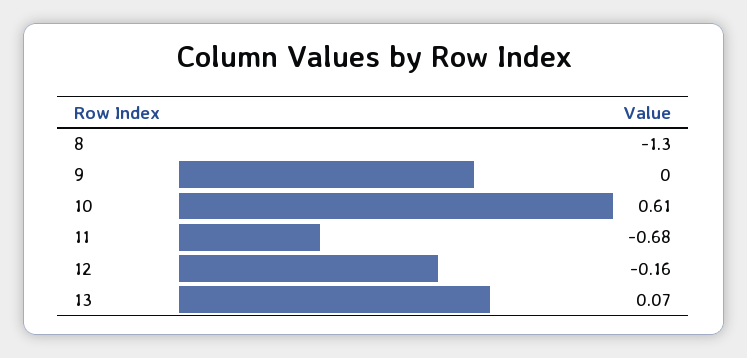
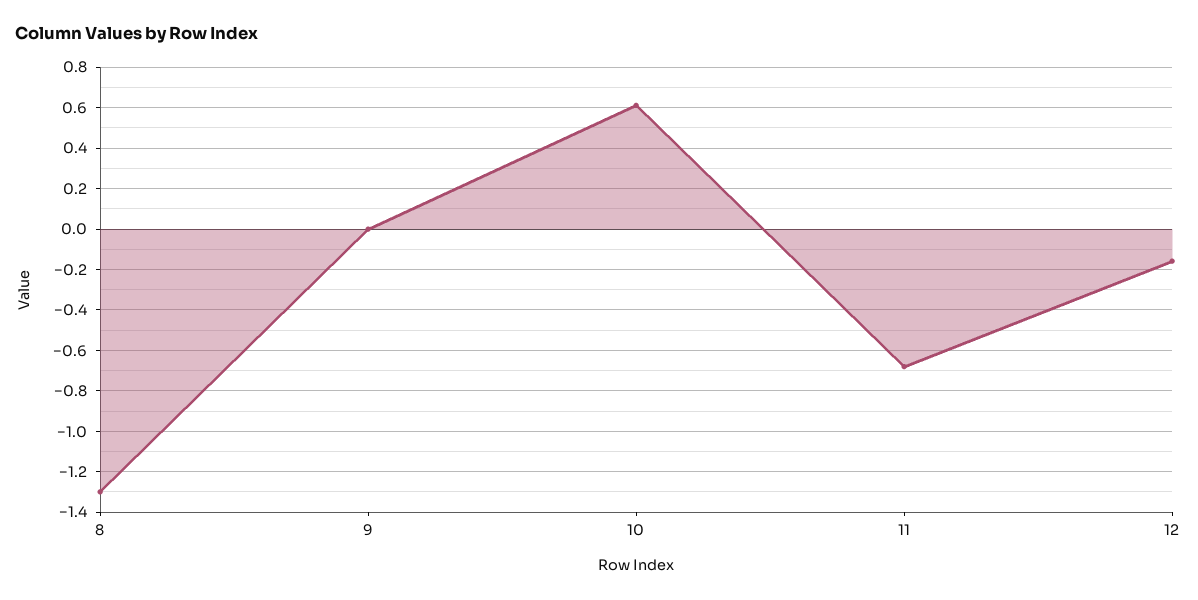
  {
    "8": -1.3,
    "9": 0,
    "10": 0.61,
    "11": -0.68,
-   "12": -0.16,
+   "12": -0.16
-   "13": 0.07
  }

